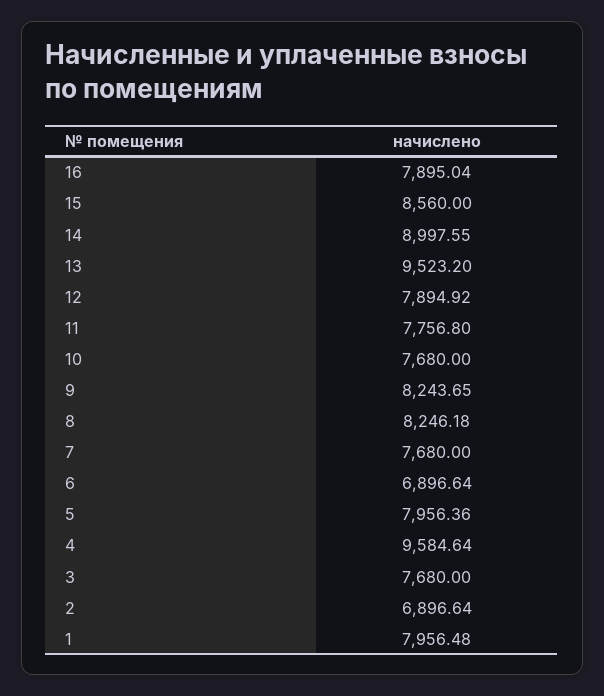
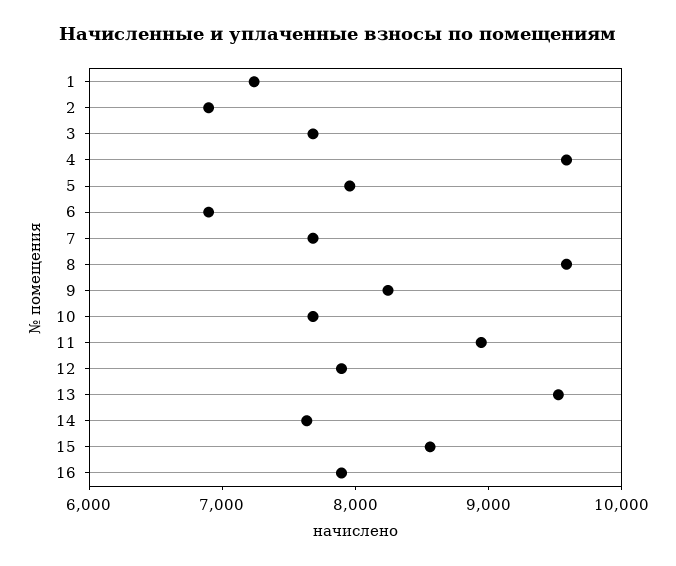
  {
    "16": 7895.04,
    "15": 8560,
-   "14": 8997.55,
+   "14": 7600,
    "13": 9523.2,
    "12": 7894.92,
-   "11": 7756.8,
+   "11": 9000,
    "10": 7680,
    "9": 8243.65,
-   "8": 8246.18,
+   "8": 9600,
    "7": 7680,
    "6": 6896.64,
    "5": 7956.36,
    "4": 9584.64,
    "3": 7680,
    "2": 6896.64,
-   "1": 7956.48
+   "1": 7200
  }

